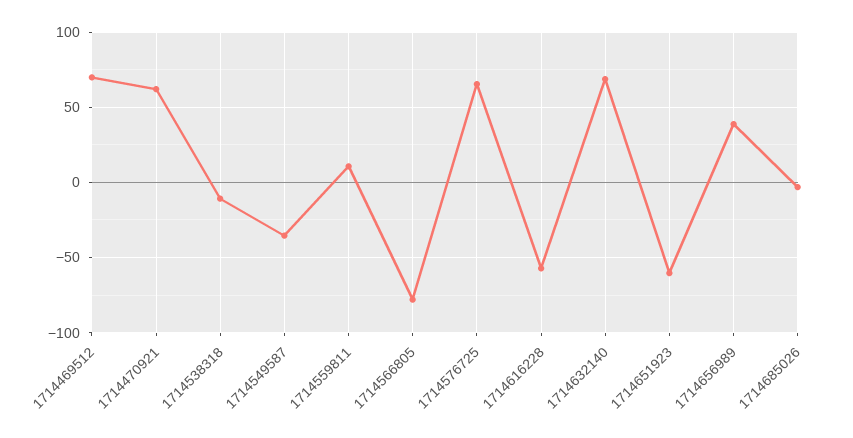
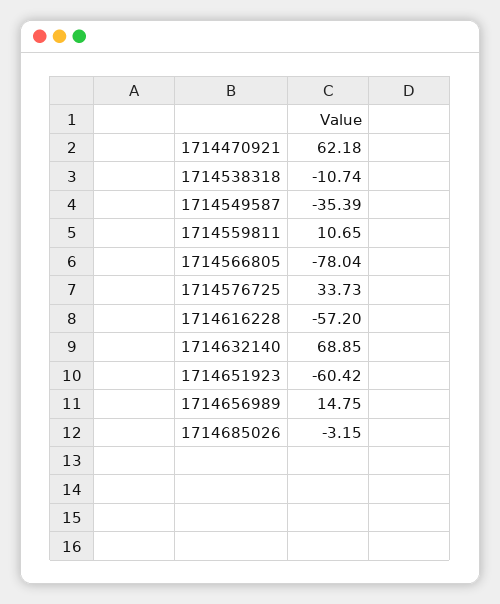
  {
-   "1714469512": 70,
    "1714470921": 62.18,
    "1714538318": -10.74,
    "1714549587": -35.39,
    "1714559811": 10.65,
    "1714566805": -78.04,
-   "1714576725": 65,
+   "1714576725": 33.73,
    "1714616228": -57.2,
    "1714632140": 68.85,
    "1714651923": -60.42,
-   "1714656989": 40,
+   "1714656989": 14.75,
    "1714685026": -3.15
  }

